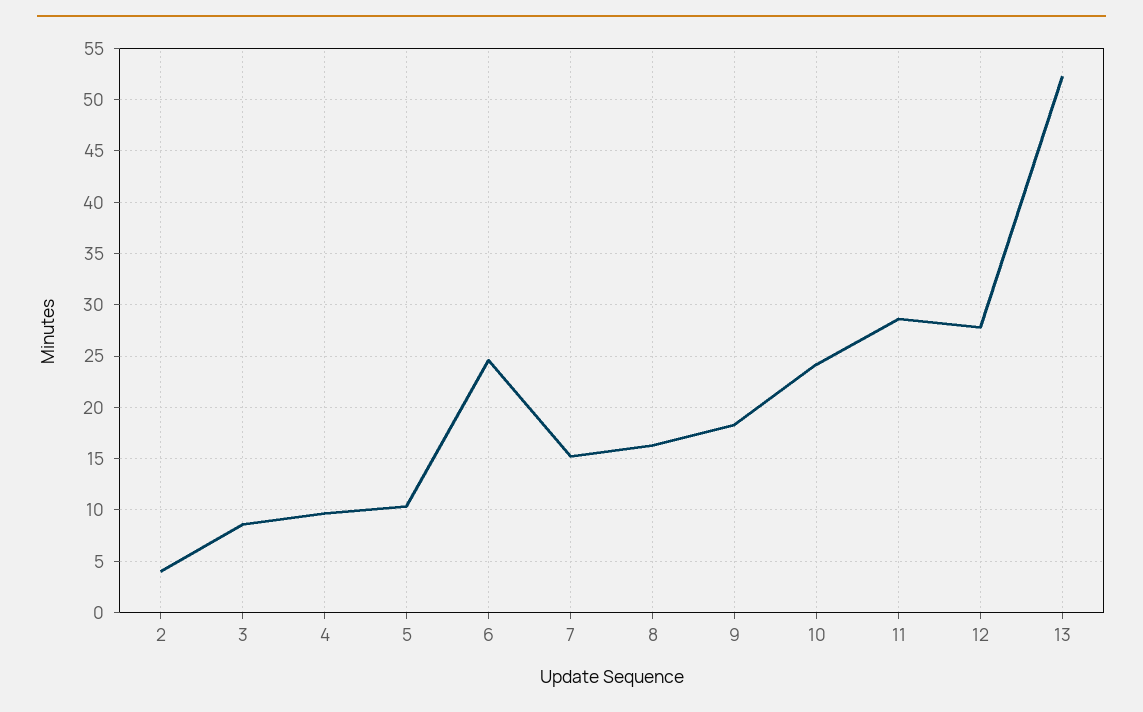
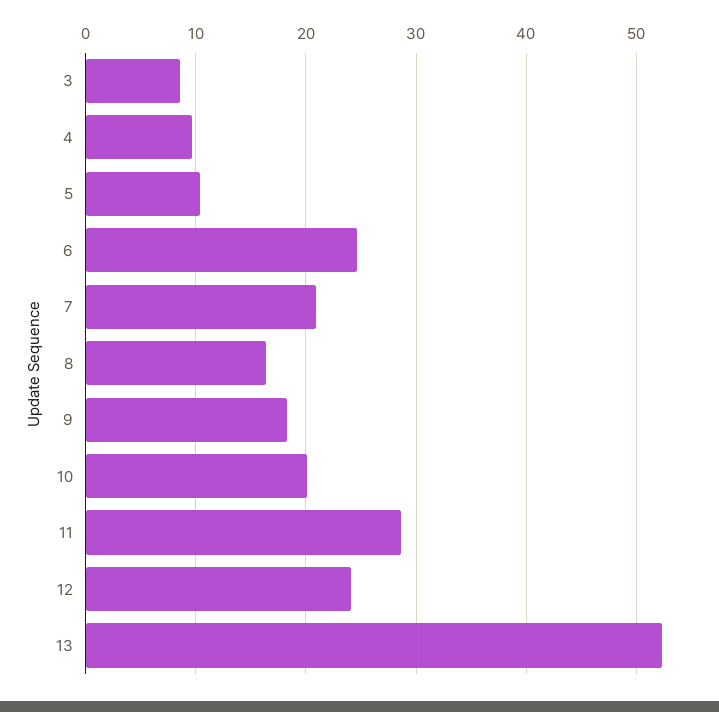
  {
-   "2": 4,
    "3": 9,
    "4": 10,
    "5": 10,
    "6": 25,
-   "7": 15,
+   "7": 21,
    "8": 16,
    "9": 18,
-   "10": 24,
+   "10": 20,
    "11": 29,
-   "12": 28,
+   "12": 24,
    "13": 52
  }

